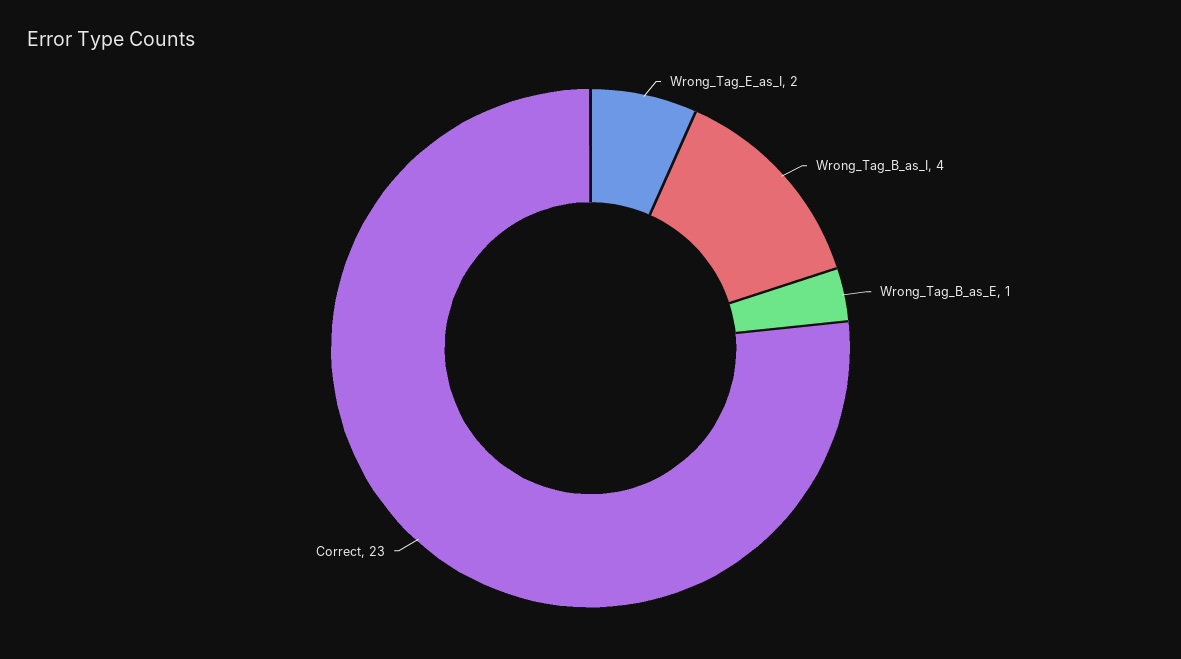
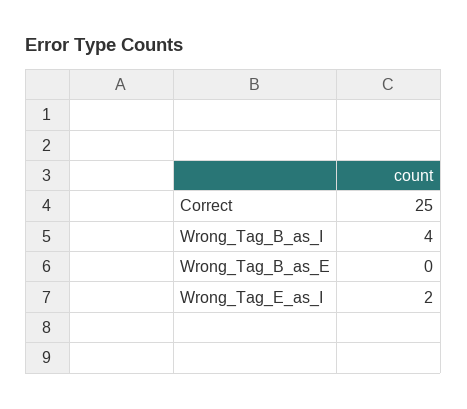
  {
    "Wrong_Tag_E_as_I": 2,
    "Wrong_Tag_B_as_I": 4,
-   "Wrong_Tag_B_as_E": 1,
+   "Wrong_Tag_B_as_E": 0,
-   "Correct": 23
+   "Correct": 25
  }

